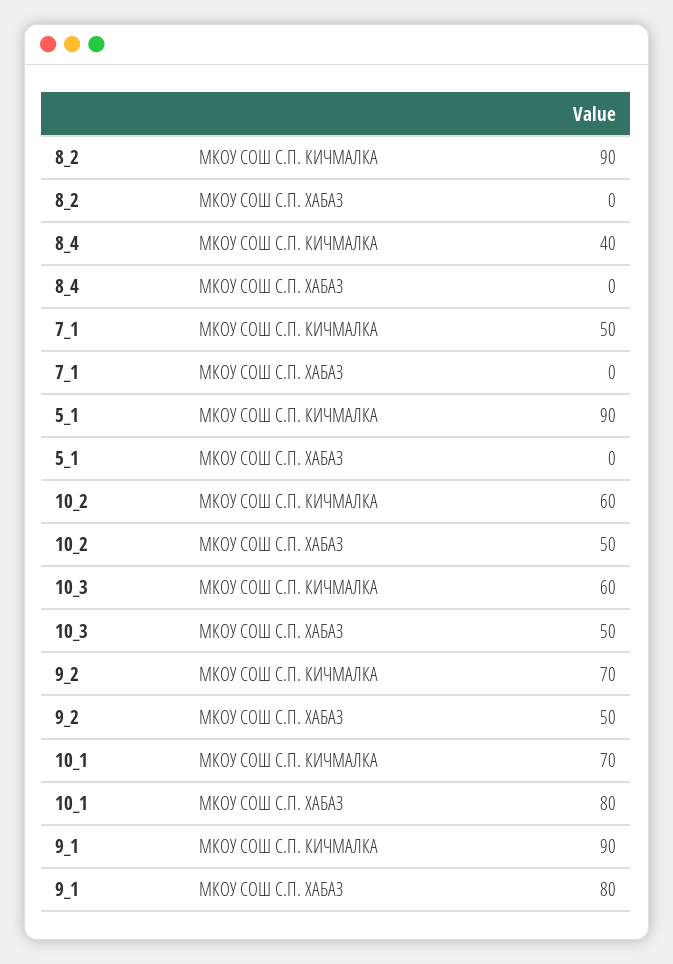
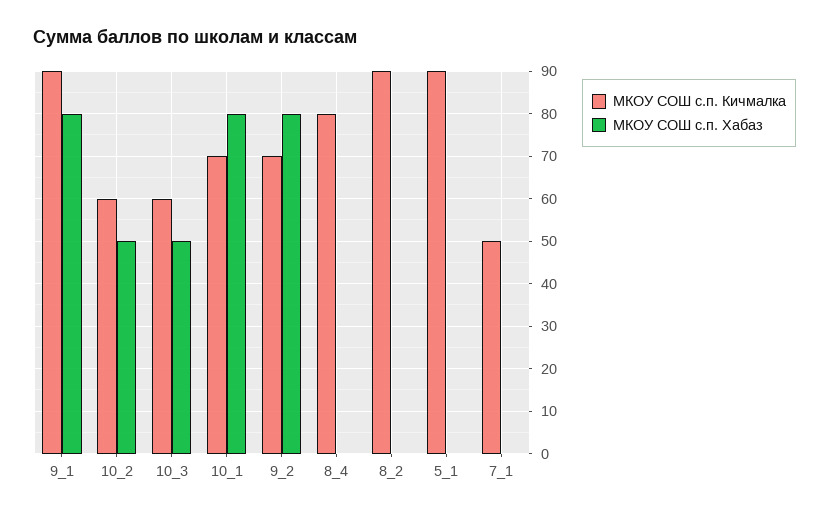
  {
    "МКОУ СОШ С.П. КИЧМАЛКА": {
      "8_2": 90,
-     "8_4": 40,
+     "8_4": 80,
      "7_1": 50,
      "5_1": 90,
      "10_2": 60,
      "10_3": 60,
      "9_2": 70,
      "10_1": 70,
      "9_1": 90
    },
    "МКОУ СОШ С.П. ХАБАЗ": {
      "8_2": 0,
      "8_4": 0,
      "7_1": 0,
      "5_1": 0,
      "10_2": 50,
      "10_3": 50,
-     "9_2": 50,
+     "9_2": 80,
      "10_1": 80,
      "9_1": 80
    }
  }

